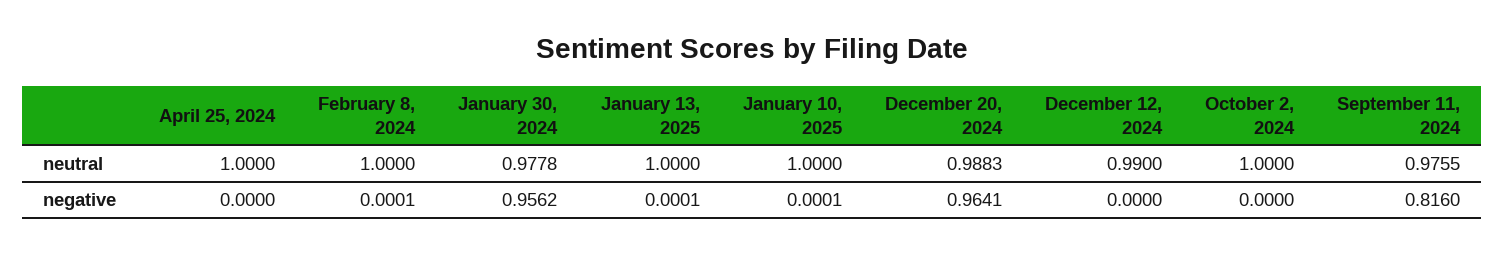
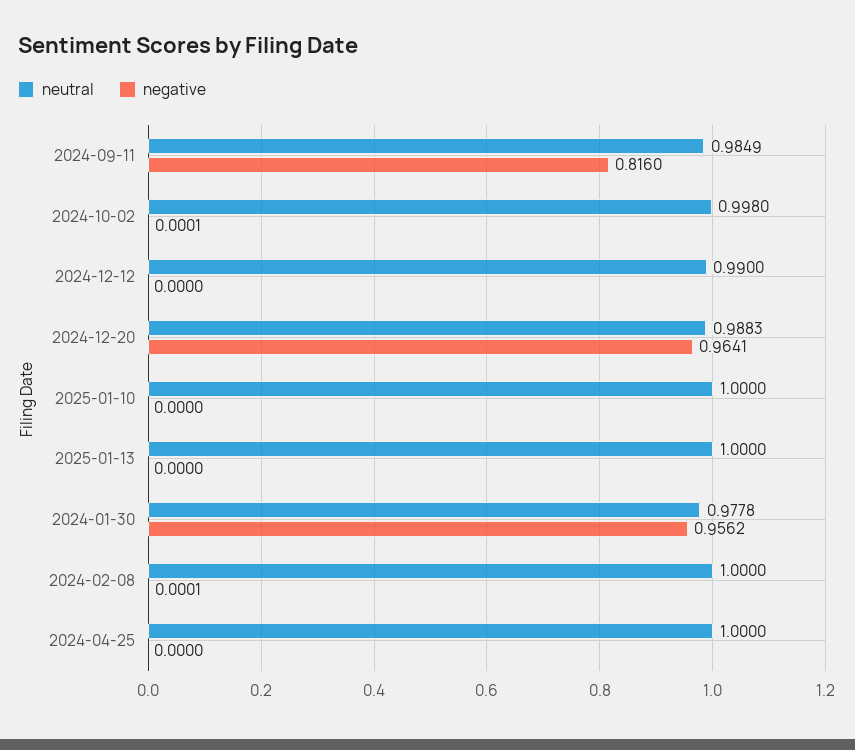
  {
    "neutral": {
      "April 25, 2024": 1,
      "February 8, 2024": 1,
      "January 30, 2024": 0.9778,
      "January 13, 2025": 1,
      "January 10, 2025": 1,
      "December 20, 2024": 0.9883,
      "December 12, 2024": 0.99,
-     "October 2, 2024": 1,
+     "October 2, 2024": 0.998,
-     "September 11, 2024": 0.9755
+     "September 11, 2024": 0.9849
    },
    "negative": {
      "April 25, 2024": 0,
      "February 8, 2024": 0.0001,
      "January 30, 2024": 0.9562,
-     "January 13, 2025": 0.0001,
+     "January 13, 2025": 0,
-     "January 10, 2025": 0.0001,
+     "January 10, 2025": 0,
      "December 20, 2024": 0.9641,
      "December 12, 2024": 0,
-     "October 2, 2024": 0,
+     "October 2, 2024": 0.0001,
      "September 11, 2024": 0.816
    }
  }

